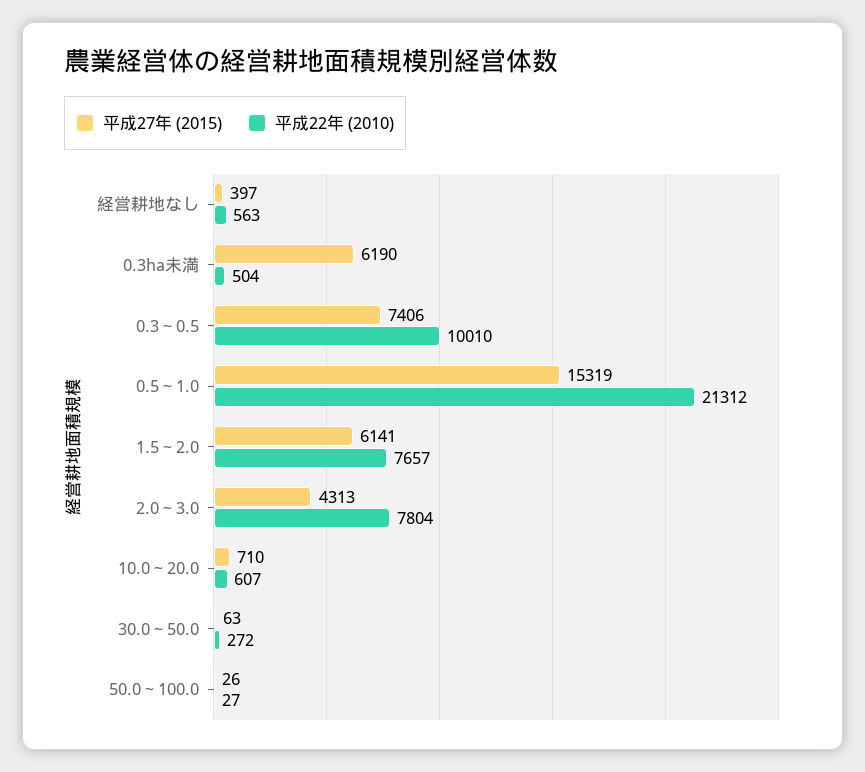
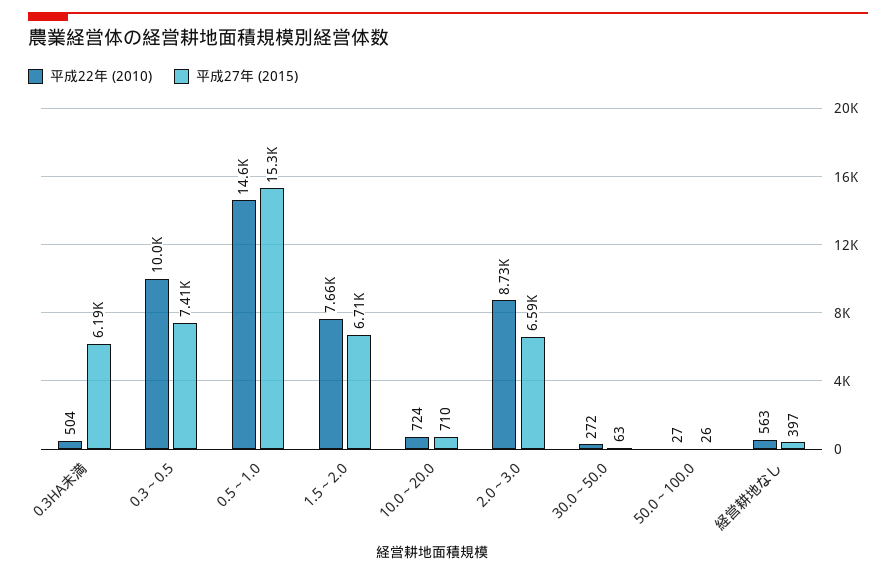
  {
    "平成27年 (2015)": {
      "経営耕地なし": 397,
      "0.3ha未満": 6190,
      "0.3～0.5": 7406,
      "0.5～1.0": 15319,
-     "1.5～2.0": 6141,
+     "1.5～2.0": 6710,
-     "2.0～3.0": 4313,
+     "2.0～3.0": 6590,
      "10.0～20.0": 710,
      "30.0～50.0": 63,
      "50.0～100.0": 26
    },
    "平成22年 (2010)": {
      "経営耕地なし": 563,
      "0.3ha未満": 504,
      "0.3～0.5": 10010,
-     "0.5～1.0": 21312,
+     "0.5～1.0": 14600,
      "1.5～2.0": 7657,
-     "2.0～3.0": 7804,
+     "2.0～3.0": 8730,
-     "10.0～20.0": 607,
+     "10.0～20.0": 724,
      "30.0～50.0": 272,
      "50.0～100.0": 27
    }
  }

